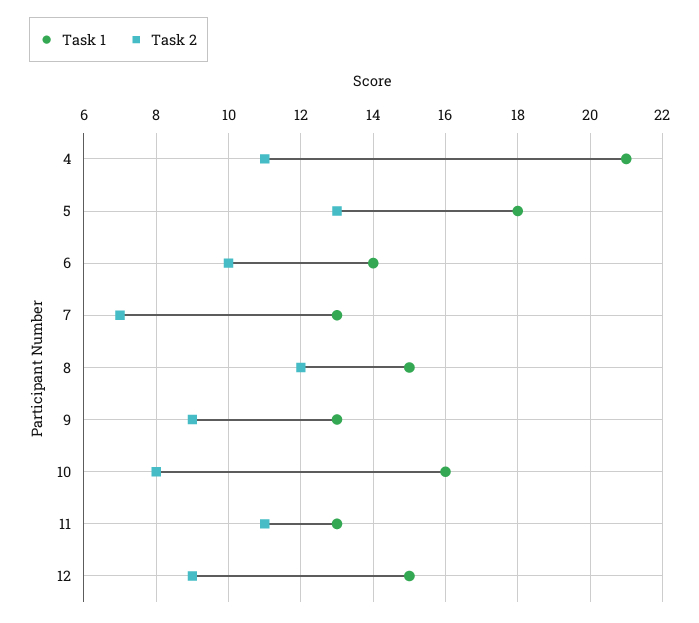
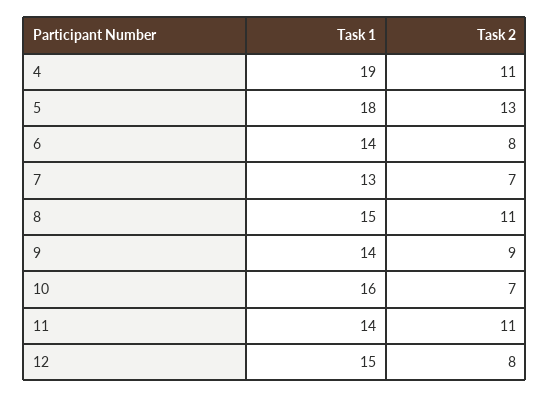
  {
    "Task 1": {
-     "4": 21,
+     "4": 19,
      "5": 18,
      "6": 14,
      "7": 13,
      "8": 15,
-     "9": 13,
+     "9": 14,
      "10": 16,
-     "11": 13,
+     "11": 14,
      "12": 15
    },
    "Task 2": {
      "4": 11,
      "5": 13,
-     "6": 10,
+     "6": 8,
      "7": 7,
-     "8": 12,
+     "8": 11,
      "9": 9,
-     "10": 8,
+     "10": 7,
      "11": 11,
-     "12": 9
+     "12": 8
    }
  }

